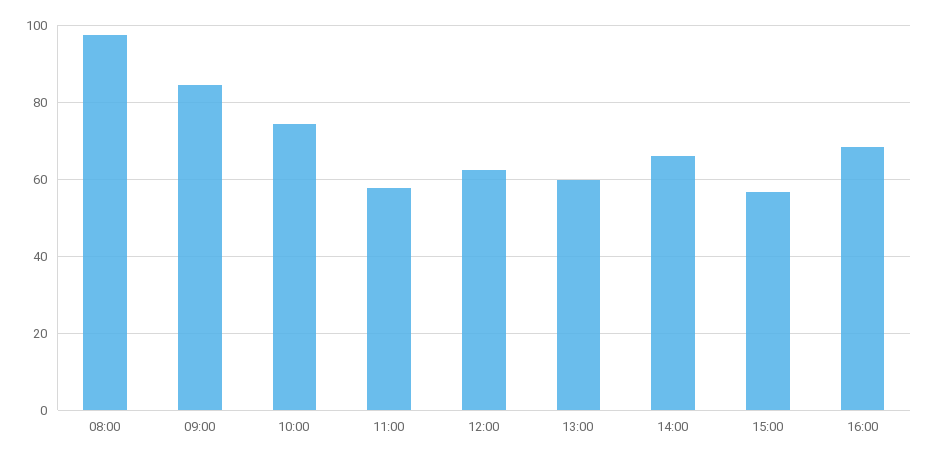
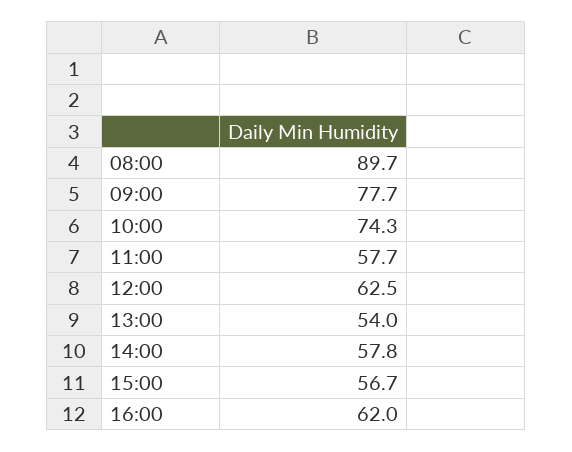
  {
-   "08:00": 98,
+   "08:00": 89.7,
-   "09:00": 84,
+   "09:00": 77.7,
    "10:00": 74.3,
    "11:00": 57.7,
    "12:00": 62.5,
-   "13:00": 60,
+   "13:00": 54,
-   "14:00": 66,
+   "14:00": 57.8,
    "15:00": 56.7,
-   "16:00": 68
+   "16:00": 62
  }

